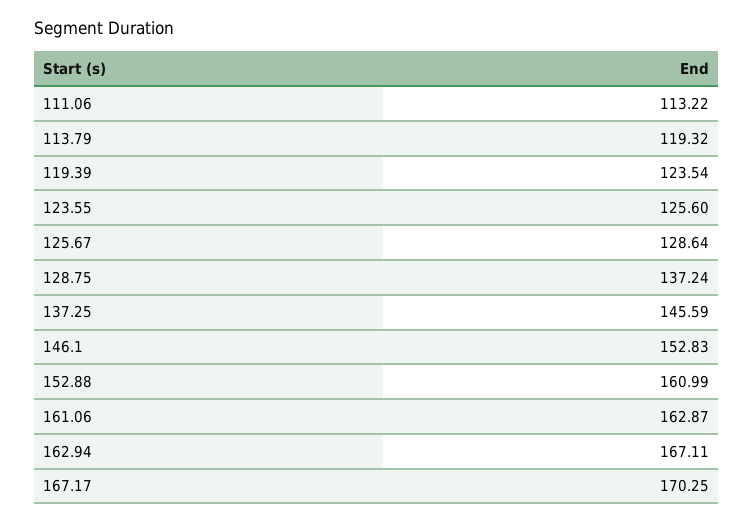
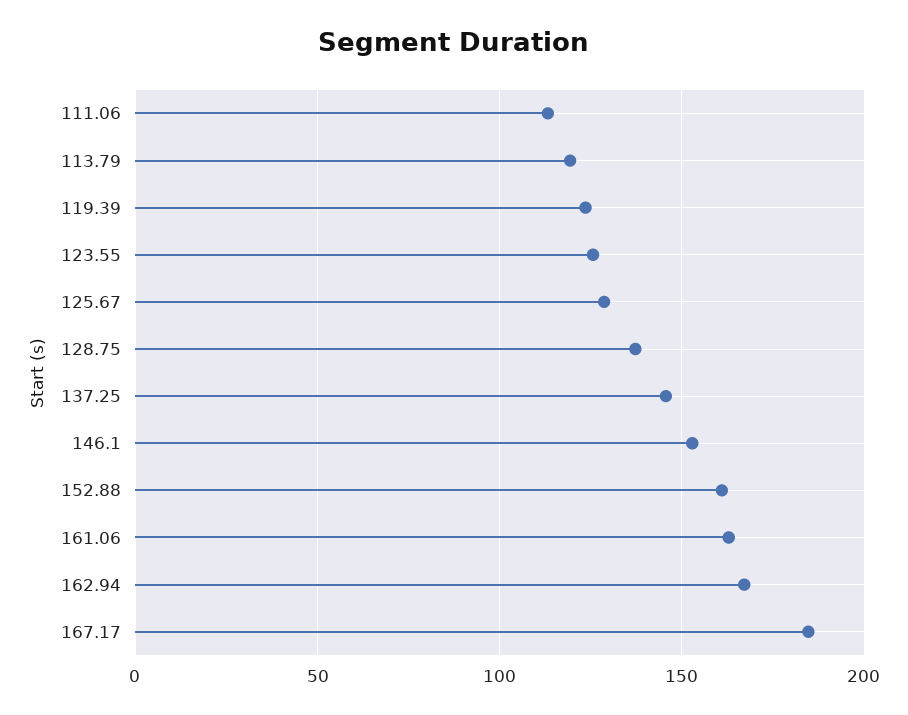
  {
    "111.06": 113.22,
    "113.79": 119.32,
    "119.39": 123.54,
    "123.55": 125.6,
    "125.67": 128.64,
    "128.75": 137.24,
    "137.25": 145.59,
    "146.1": 152.83,
    "152.88": 160.99,
    "161.06": 162.87,
    "162.94": 167.11,
-   "167.17": 170.25
+   "167.17": 185
  }

